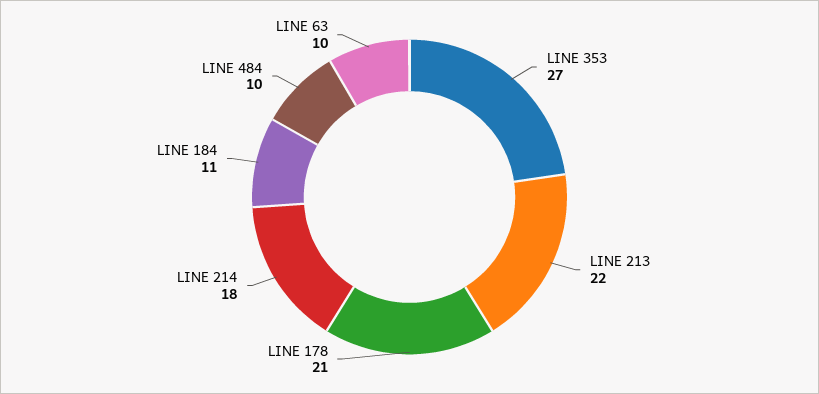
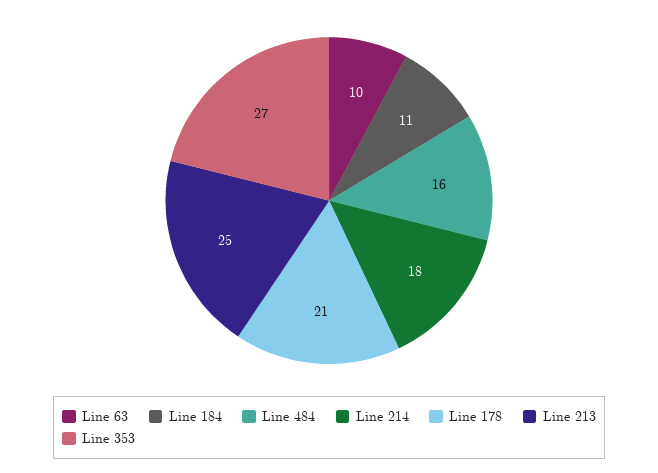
  {
    "LINE 353": 27,
-   "LINE 213": 22,
+   "LINE 213": 25,
    "LINE 178": 21,
    "LINE 214": 18,
    "LINE 184": 11,
-   "LINE 484": 10,
+   "LINE 484": 16,
    "LINE 63": 10
  }

